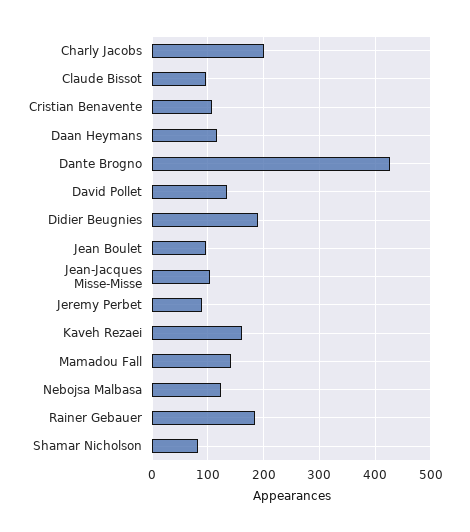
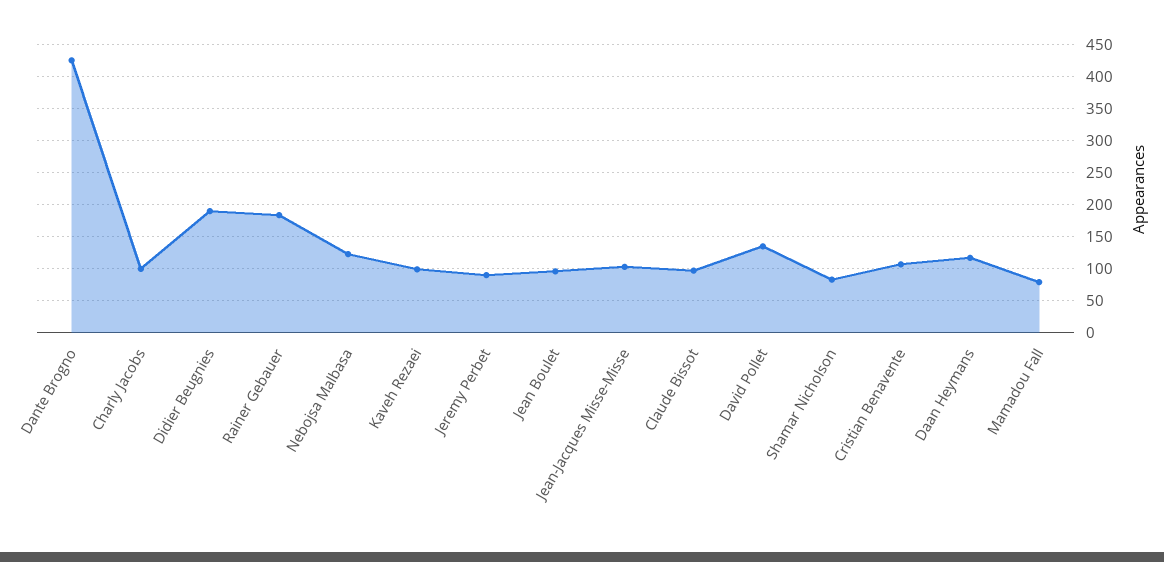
  {
-   "Charly Jacobs": 200,
+   "Charly Jacobs": 100,
    "Claude Bissot": 100,
    "Cristian Benavente": 110,
    "Daan Heymans": 120,
    "Dante Brogno": 430,
    "David Pollet": 140,
    "Didier Beugnies": 190,
    "Jean Boulet": 100,
    "Jean-Jacques Misse-Misse": 100,
    "Jeremy Perbet": 90,
-   "Kaveh Rezaei": 160,
+   "Kaveh Rezaei": 100,
-   "Mamadou Fall": 140,
+   "Mamadou Fall": 80,
    "Nebojsa Malbasa": 120,
    "Rainer Gebauer": 180,
    "Shamar Nicholson": 80
  }

